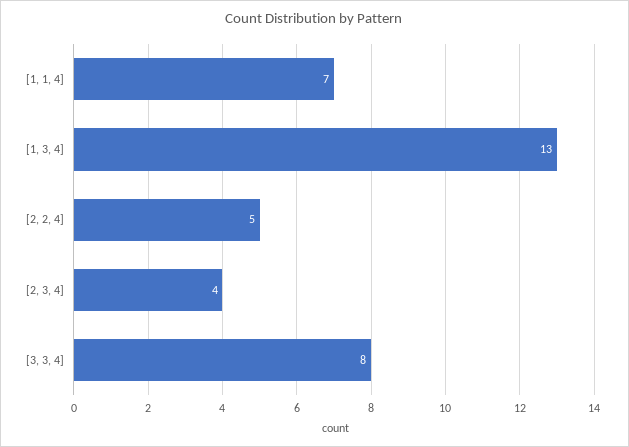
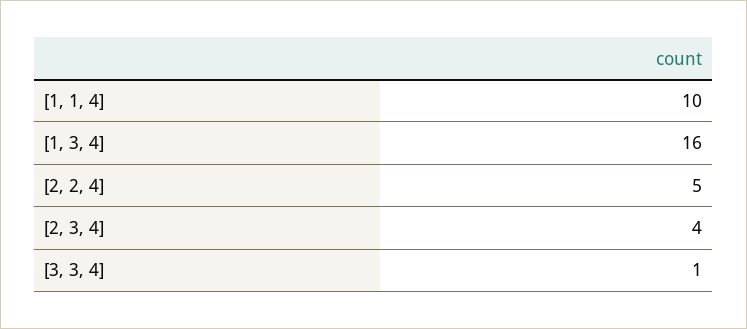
  {
-   "[1, 1, 4]": 7,
+   "[1, 1, 4]": 10,
-   "[1, 3, 4]": 13,
+   "[1, 3, 4]": 16,
    "[2, 2, 4]": 5,
    "[2, 3, 4]": 4,
-   "[3, 3, 4]": 8
+   "[3, 3, 4]": 1
  }

